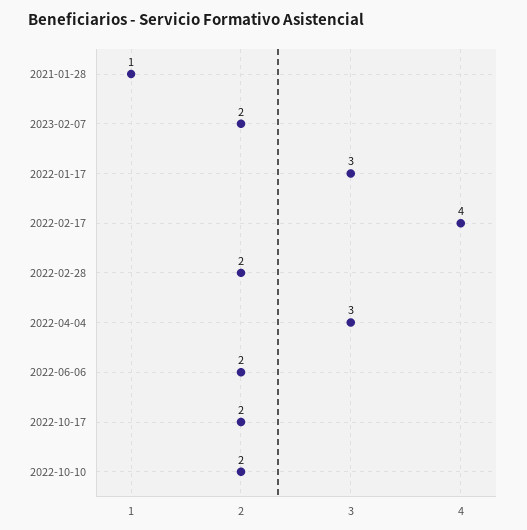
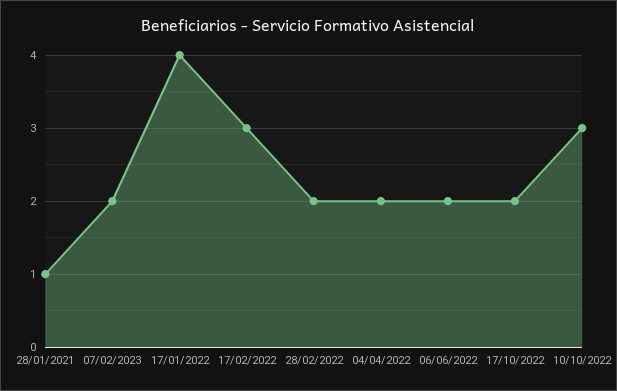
  {
    "2021-01-28": 1,
    "2023-02-07": 2,
-   "2022-01-17": 3,
+   "2022-01-17": 4,
-   "2022-02-17": 4,
+   "2022-02-17": 3,
    "2022-02-28": 2,
-   "2022-04-04": 3,
+   "2022-04-04": 2,
    "2022-06-06": 2,
    "2022-10-17": 2,
-   "2022-10-10": 2
+   "2022-10-10": 3
  }

